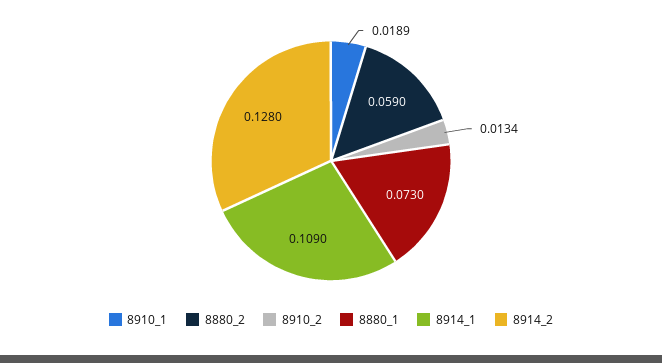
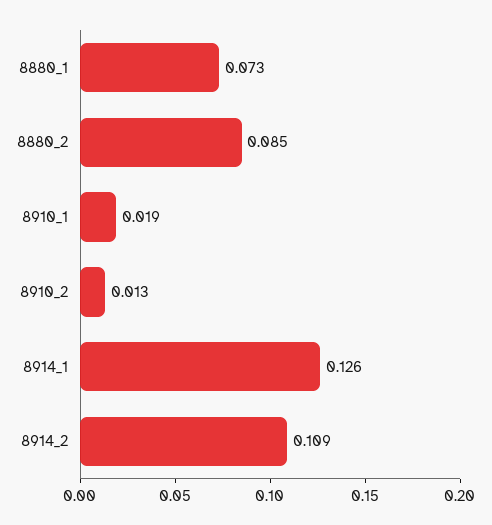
  {
    "8910_1": 0.0189,
-   "8880_2": 0.059,
+   "8880_2": 0.085,
    "8910_2": 0.0134,
    "8880_1": 0.073,
-   "8914_1": 0.109,
+   "8914_1": 0.126,
-   "8914_2": 0.128
+   "8914_2": 0.109
  }

